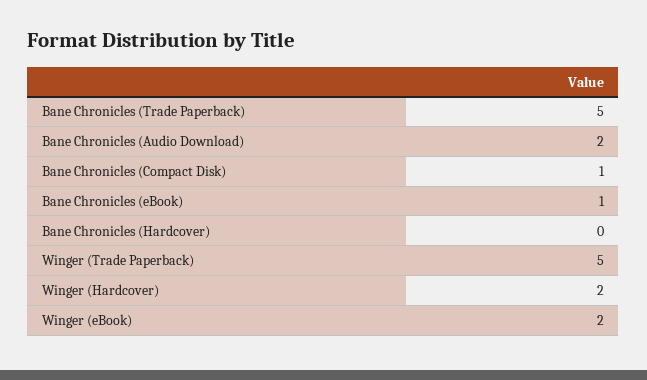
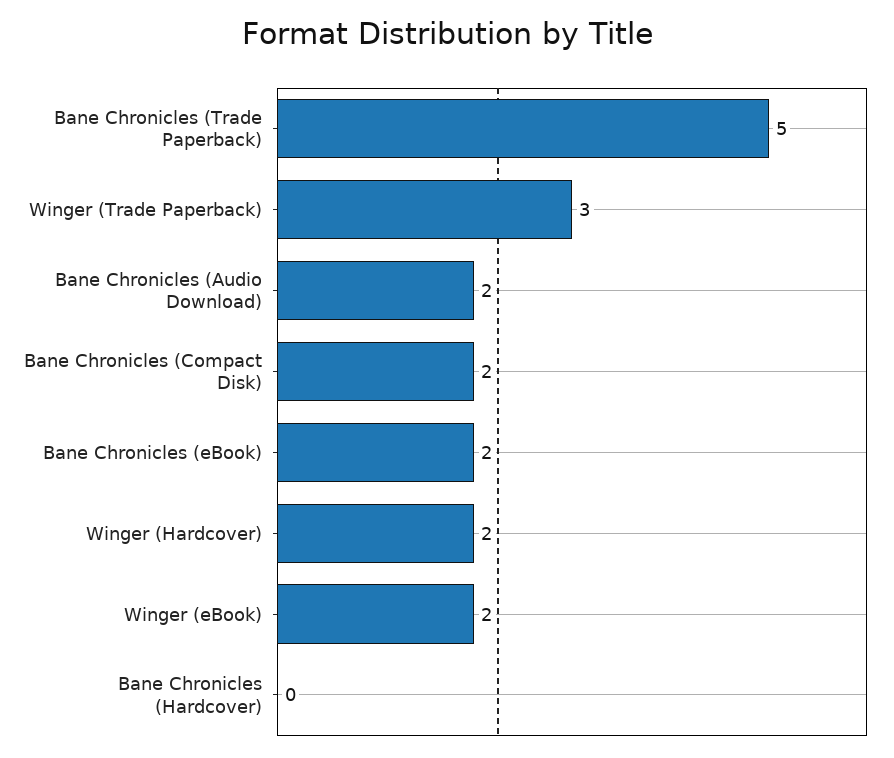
  {
    "Bane Chronicles (Trade Paperback)": 5,
    "Bane Chronicles (Audio Download)": 2,
-   "Bane Chronicles (Compact Disk)": 1,
+   "Bane Chronicles (Compact Disk)": 2,
-   "Bane Chronicles (eBook)": 1,
+   "Bane Chronicles (eBook)": 2,
    "Bane Chronicles (Hardcover)": 0,
-   "Winger (Trade Paperback)": 5,
+   "Winger (Trade Paperback)": 3,
    "Winger (Hardcover)": 2,
    "Winger (eBook)": 2
  }

